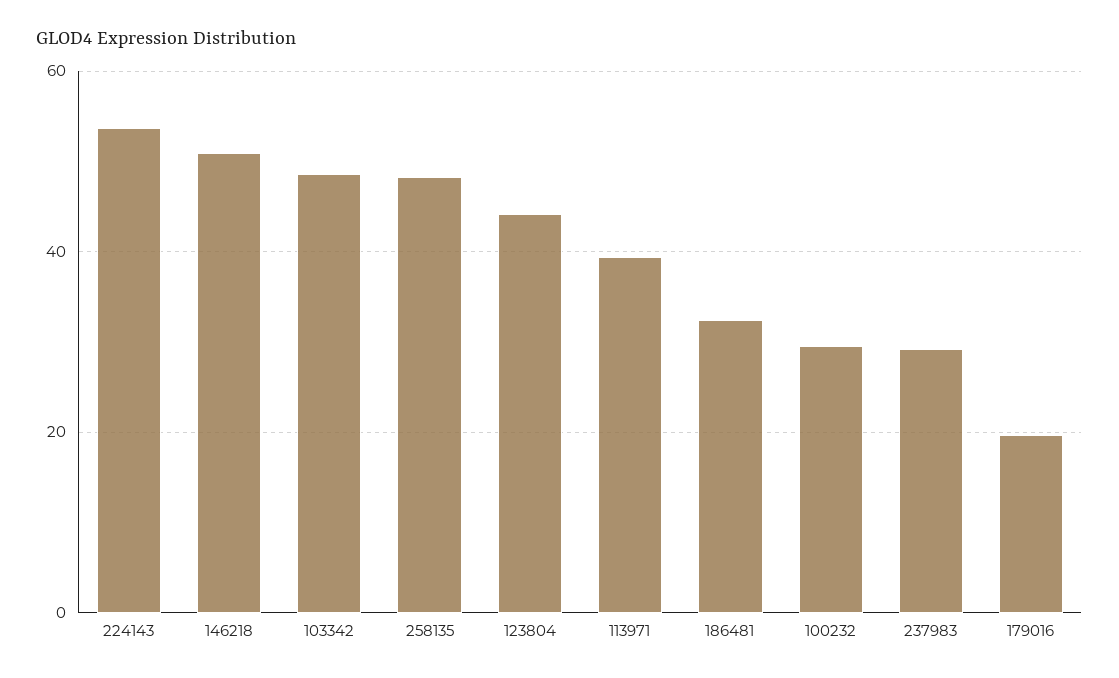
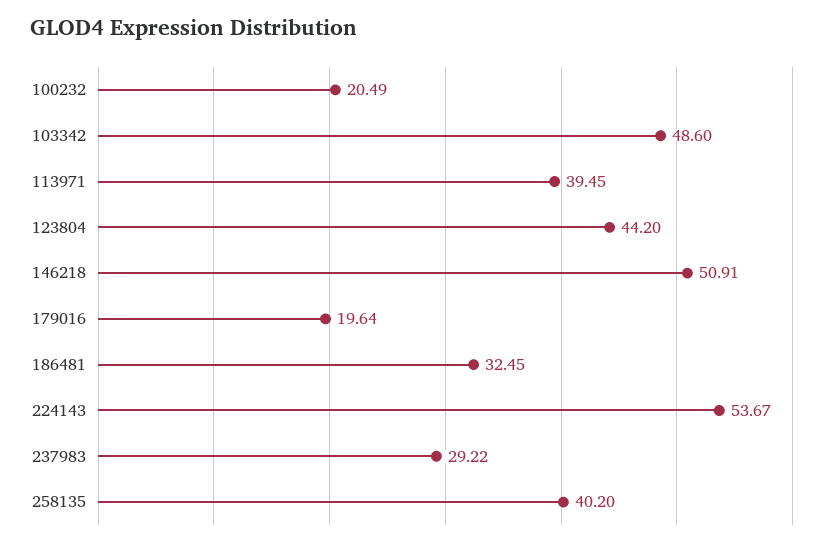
  {
    "224143": 53.67,
    "146218": 50.91,
    "103342": 48.6,
-   "258135": 48,
+   "258135": 40.2,
    "123804": 44.2,
    "113971": 39.45,
    "186481": 32.45,
-   "100232": 30,
+   "100232": 20.49,
    "237983": 29.22,
    "179016": 19.64
  }

